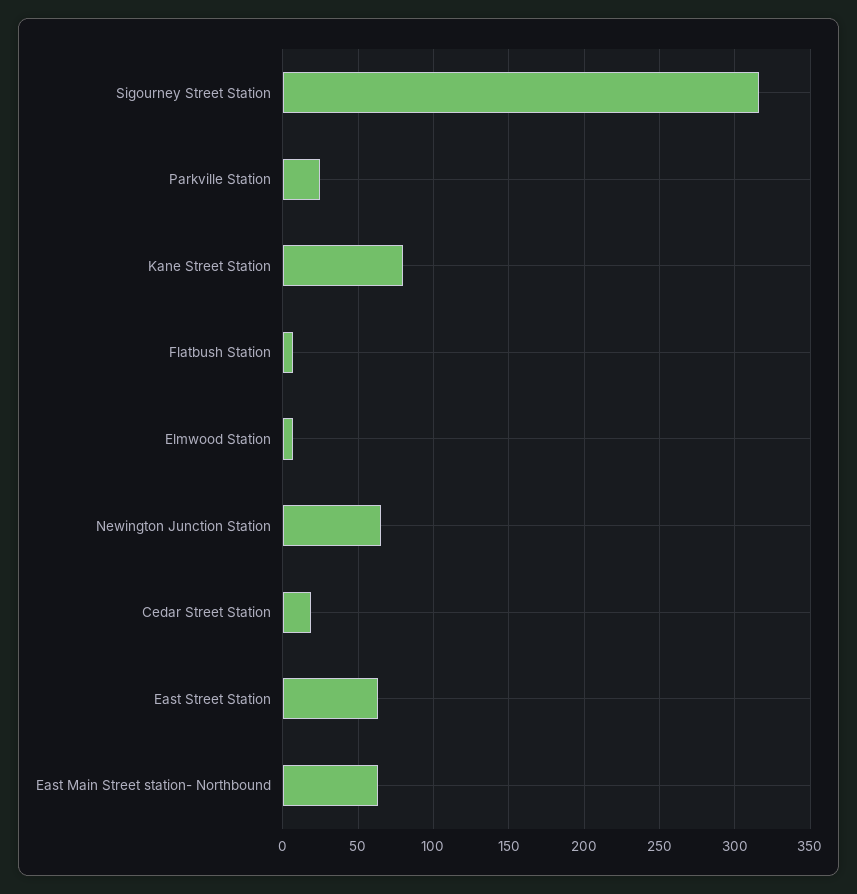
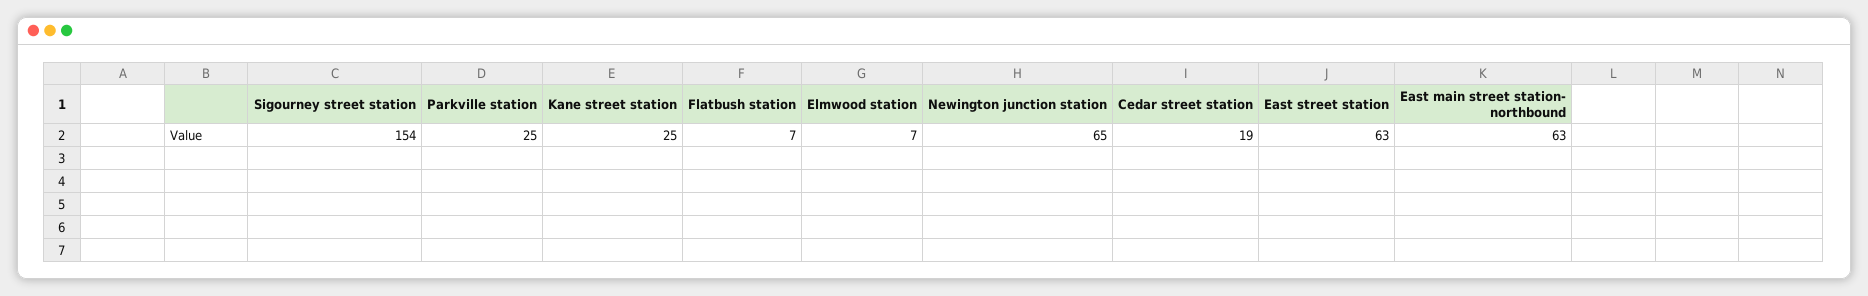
  {
-   "Sigourney Street Station": 315,
+   "Sigourney Street Station": 154,
    "Parkville Station": 25,
-   "Kane Street Station": 80,
+   "Kane Street Station": 25,
    "Flatbush Station": 7,
    "Elmwood Station": 7,
    "Newington Junction Station": 65,
    "Cedar Street Station": 19,
    "East Street Station": 63,
    "East Main Street station- Northbound": 63
  }

